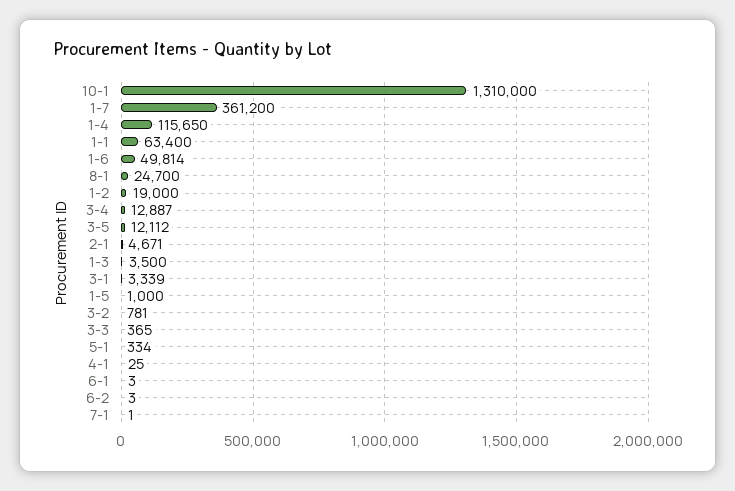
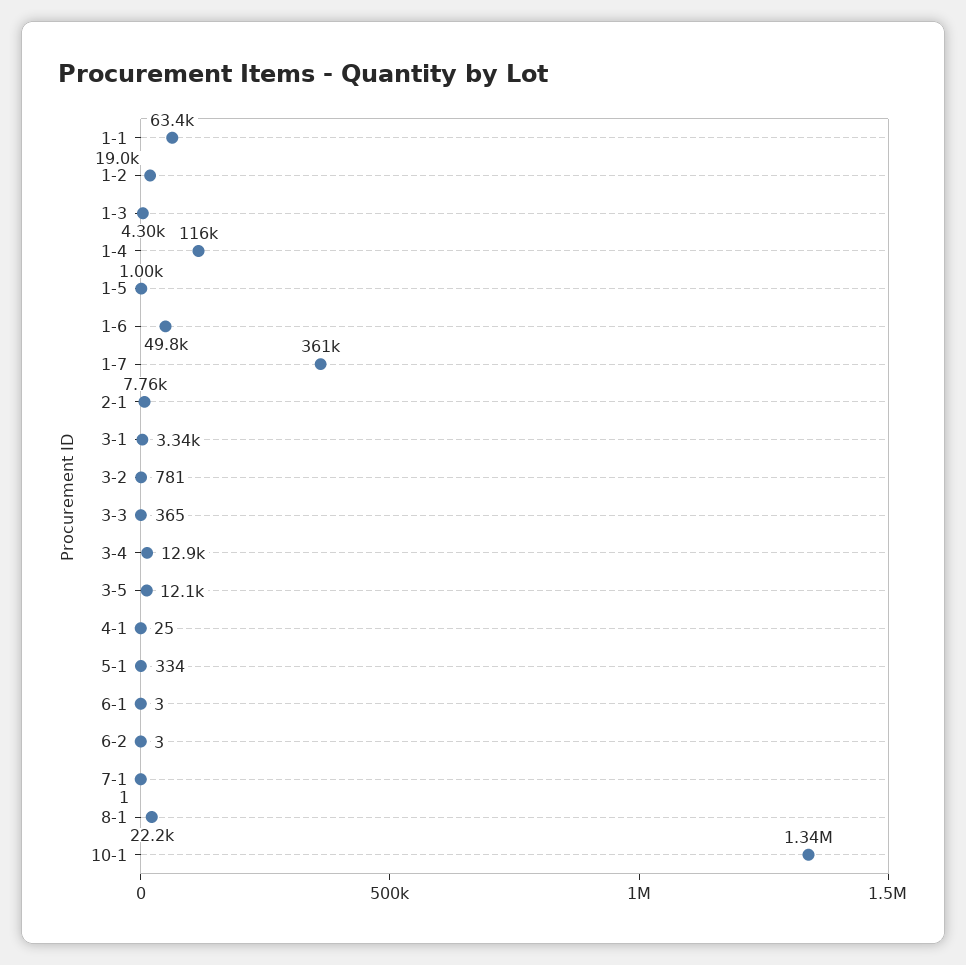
  {
-   "10-1": 1310000,
+   "10-1": 1340000,
    "1-7": 361200,
    "1-4": 115650,
    "1-1": 63400,
    "1-6": 49814,
-   "8-1": 24700,
+   "8-1": 22200,
    "1-2": 19000,
    "3-4": 12887,
    "3-5": 12112,
-   "2-1": 4671,
+   "2-1": 7760,
-   "1-3": 3500,
+   "1-3": 4300,
    "3-1": 3339,
    "1-5": 1000,
    "3-2": 781,
    "3-3": 365,
    "5-1": 334,
    "4-1": 25,
    "6-1": 3,
    "6-2": 3,
    "7-1": 1
  }

